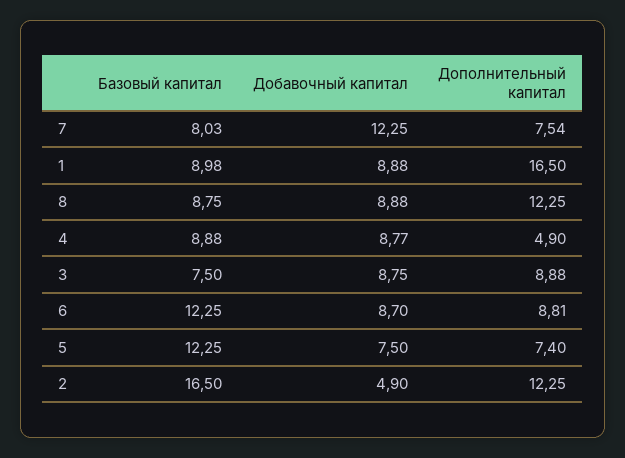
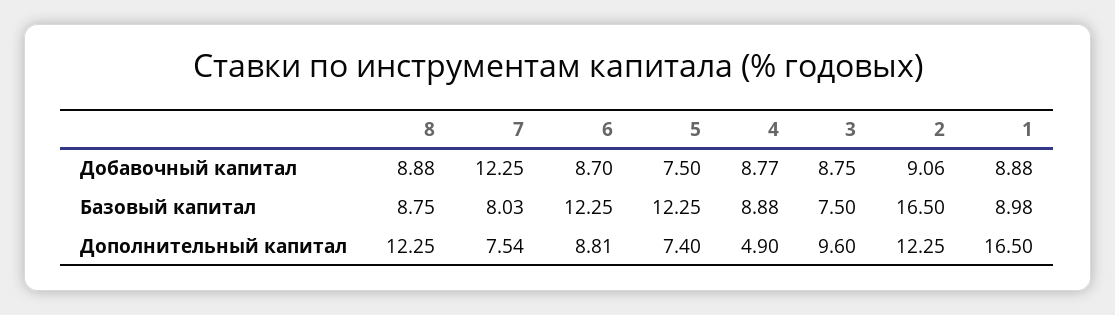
  {
    "Базовый капитал": {
      "7": 8.03,
      "1": 8.98,
      "8": 8.75,
      "4": 8.88,
      "3": 7.5,
      "6": 12.25,
      "5": 12.25,
      "2": 16.5
    },
    "Добавочный капитал": {
      "7": 12.25,
      "1": 8.88,
      "8": 8.88,
      "4": 8.77,
      "3": 8.75,
      "6": 8.7,
      "5": 7.5,
-     "2": 4.9
+     "2": 9.06
    },
    "Дополнительный капитал": {
      "7": 7.54,
      "1": 16.5,
      "8": 12.25,
      "4": 4.9,
-     "3": 8.88,
+     "3": 9.6,
      "6": 8.81,
      "5": 7.4,
      "2": 12.25
    }
  }

